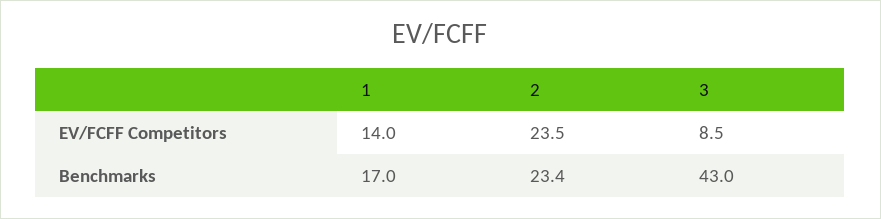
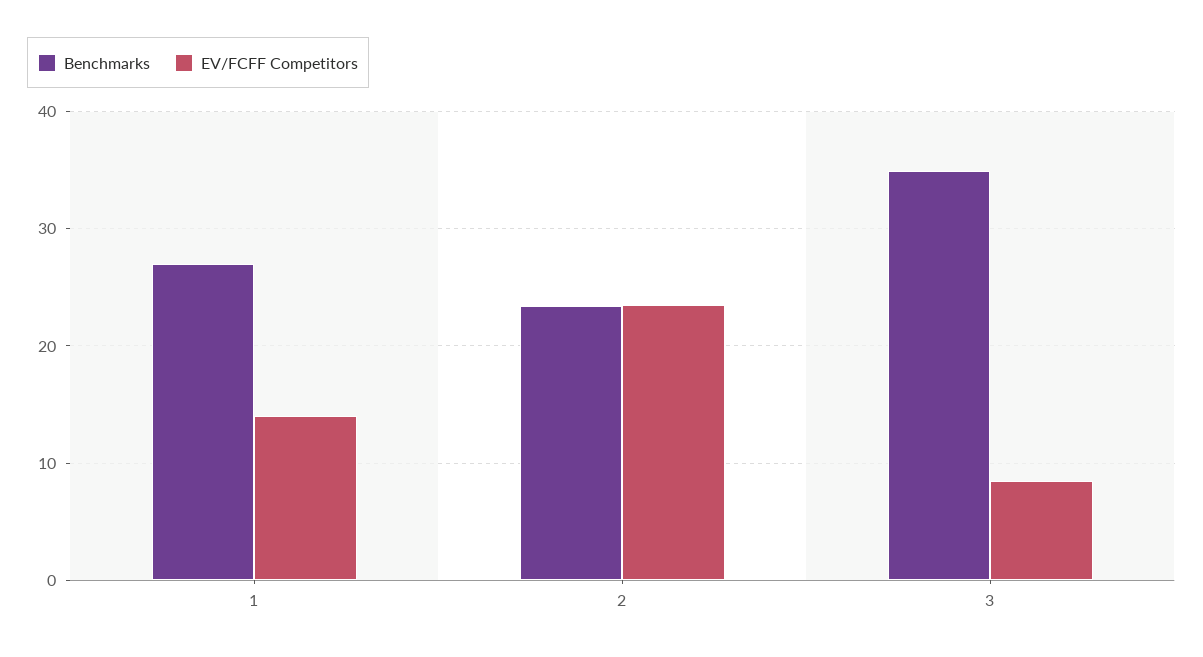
  {
    "EV/FCFF Competitors": {
      "1": 14,
      "2": 23.5,
      "3": 8.5
    },
    "Benchmarks": {
-     "1": 17,
+     "1": 27,
      "2": 23.4,
-     "3": 43
+     "3": 35
    }
  }

